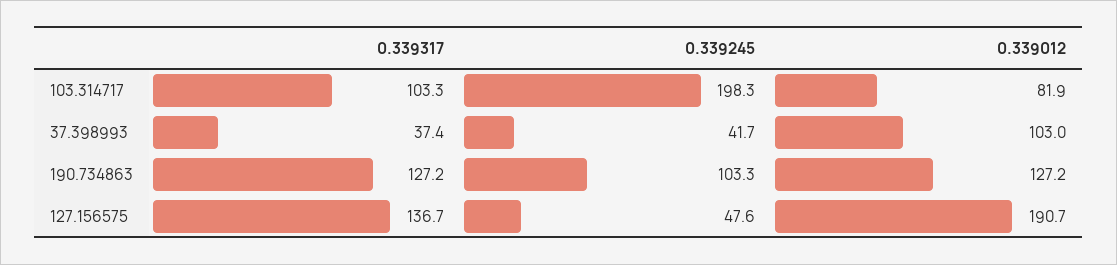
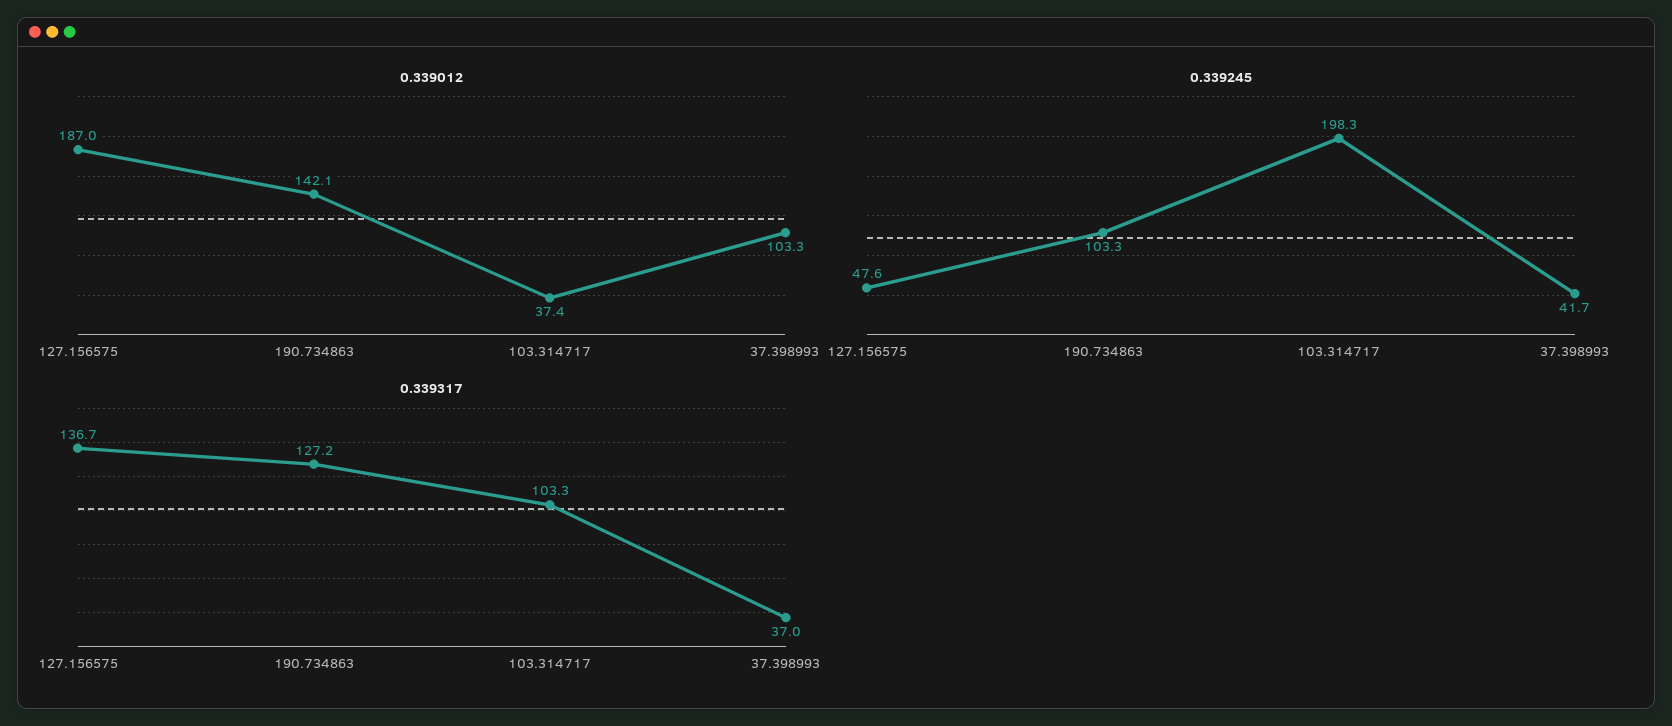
  {
    "0.339317": {
      "103.314717": 103.3,
-     "37.398993": 37.4,
+     "37.398993": 37,
      "190.734863": 127.2,
      "127.156575": 136.7
    },
    "0.339245": {
      "103.314717": 198.3,
      "37.398993": 41.7,
      "190.734863": 103.3,
      "127.156575": 47.6
    },
    "0.339012": {
-     "103.314717": 81.9,
+     "103.314717": 37.4,
-     "37.398993": 103,
+     "37.398993": 103.3,
-     "190.734863": 127.2,
+     "190.734863": 142.1,
-     "127.156575": 190.7
+     "127.156575": 187
    }
  }

